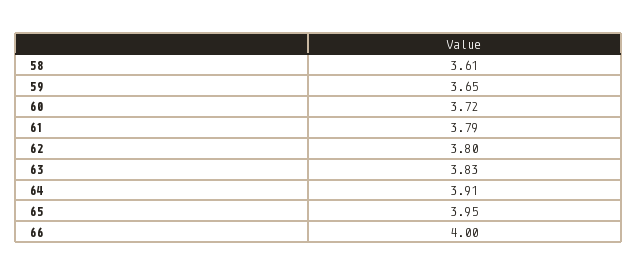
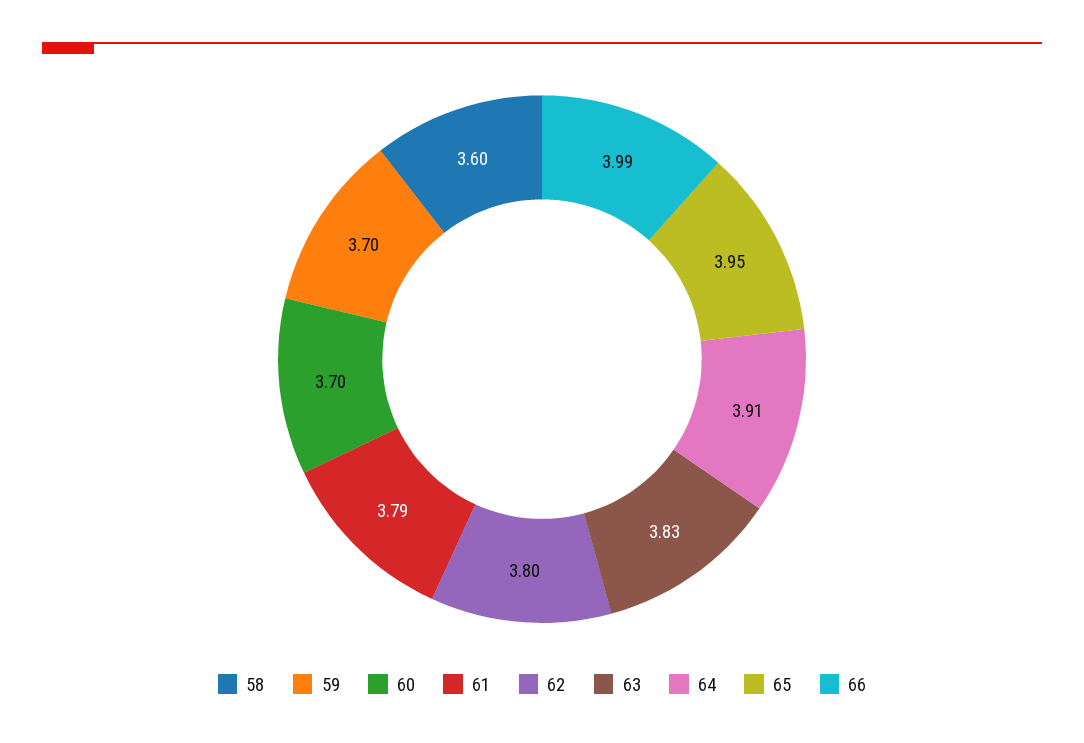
  {
-   "58": 3.61,
+   "58": 3.6,
-   "59": 3.65,
+   "59": 3.7,
-   "60": 3.72,
+   "60": 3.7,
    "61": 3.79,
    "62": 3.8,
    "63": 3.83,
    "64": 3.91,
    "65": 3.95,
-   "66": 4
+   "66": 3.99
  }

